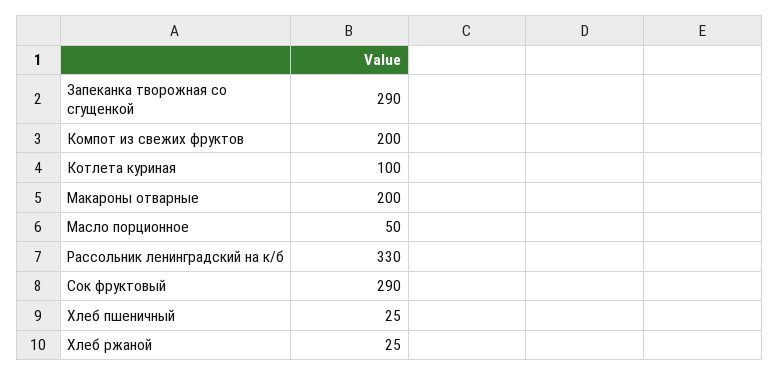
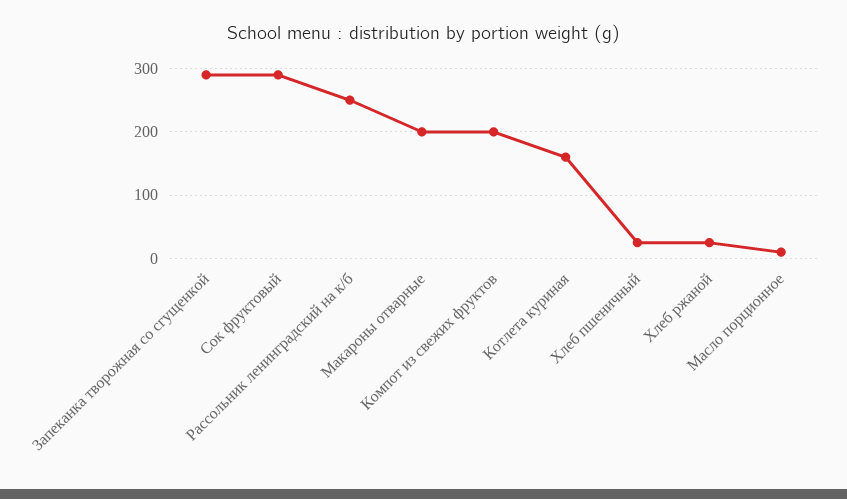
  {
    "Запеканка творожная со сгущенкой": 290,
    "Компот из свежих фруктов": 200,
-   "Котлета куриная": 100,
+   "Котлета куриная": 160,
    "Макароны отварные": 200,
-   "Масло порционное": 50,
+   "Масло порционное": 10,
-   "Рассольник ленинградский на к/б": 330,
+   "Рассольник ленинградский на к/б": 250,
    "Сок фруктовый": 290,
    "Хлеб пшеничный": 25,
    "Хлеб ржаной": 25
  }

